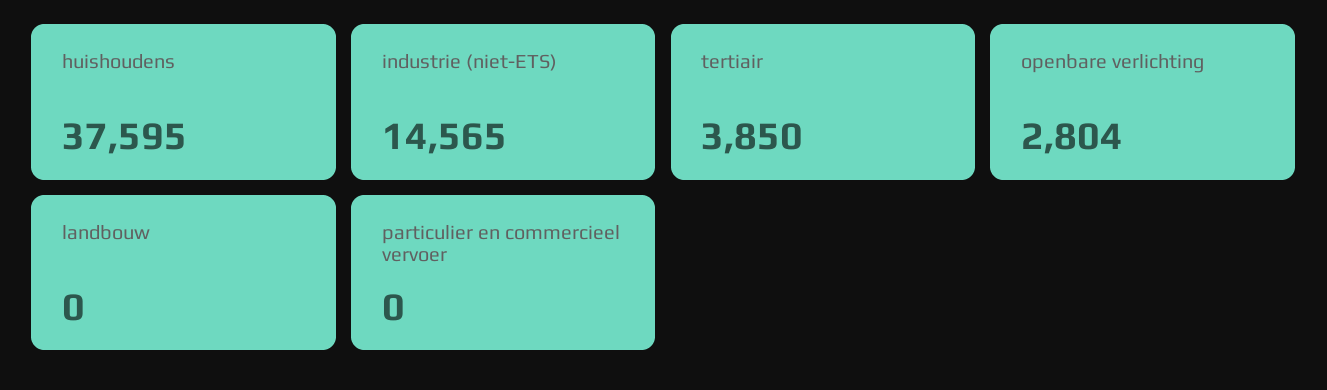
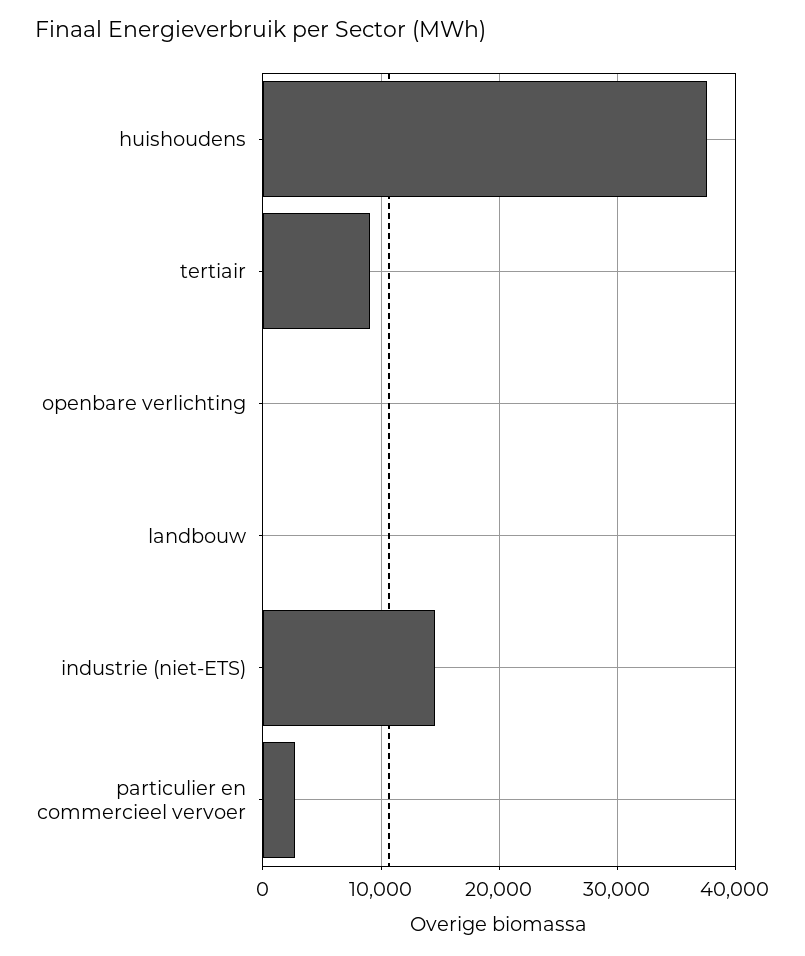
  {
    "huishoudens": 37595,
    "industrie (niet-ETS)": 14565,
-   "tertiair": 3850,
+   "tertiair": 9000,
-   "openbare verlichting": 2804,
+   "openbare verlichting": 0,
    "landbouw": 0,
-   "particulier en commercieel vervoer": 0
+   "particulier en commercieel vervoer": 3000
  }

